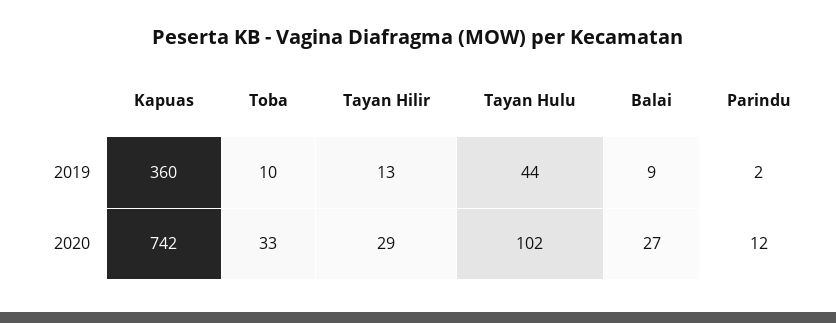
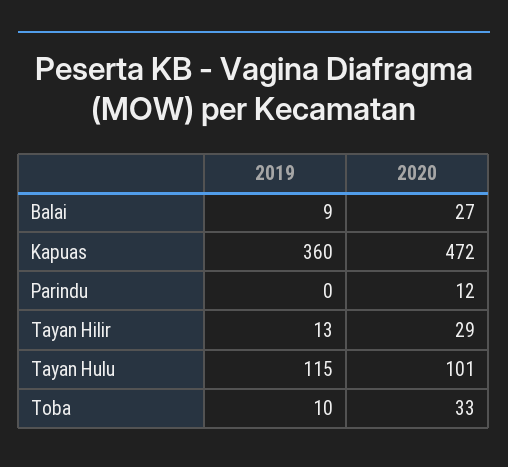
  {
    "Kapuas": {
      "2019": 360,
-     "2020": 742
+     "2020": 472
    },
    "Toba": {
      "2019": 10,
      "2020": 33
    },
    "Tayan Hilir": {
      "2019": 13,
      "2020": 29
    },
    "Tayan Hulu": {
-     "2019": 44,
+     "2019": 115,
-     "2020": 102
+     "2020": 101
    },
    "Balai": {
      "2019": 9,
      "2020": 27
    },
    "Parindu": {
-     "2019": 2,
+     "2019": 0,
      "2020": 12
    }
  }

